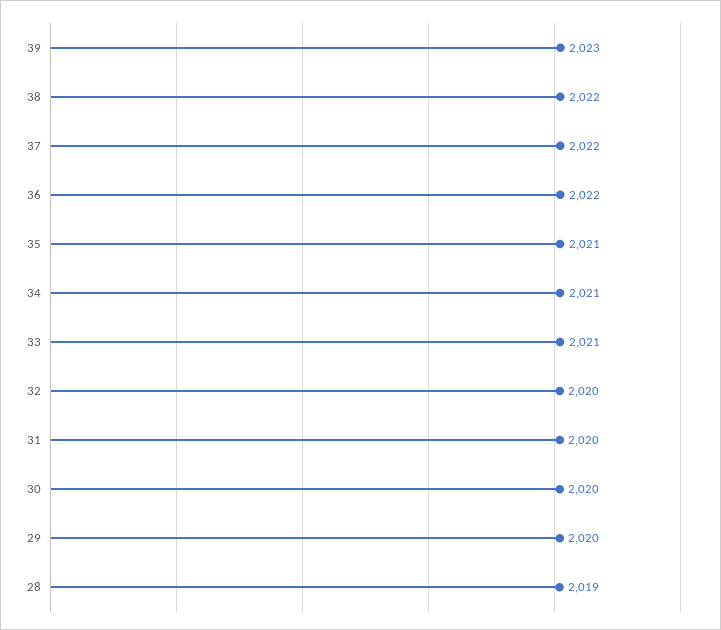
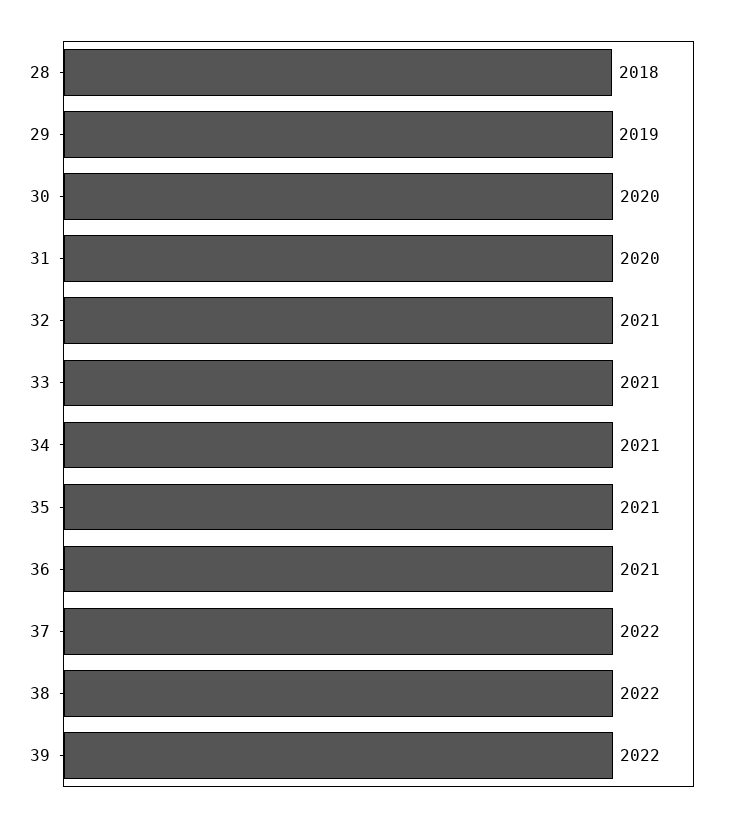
  {
-   "39": 2023,
+   "39": 2022,
    "38": 2022,
    "37": 2022,
-   "36": 2022,
+   "36": 2021,
    "35": 2021,
    "34": 2021,
    "33": 2021,
-   "32": 2020,
+   "32": 2021,
    "31": 2020,
    "30": 2020,
-   "29": 2020,
+   "29": 2019,
-   "28": 2019
+   "28": 2018
  }

